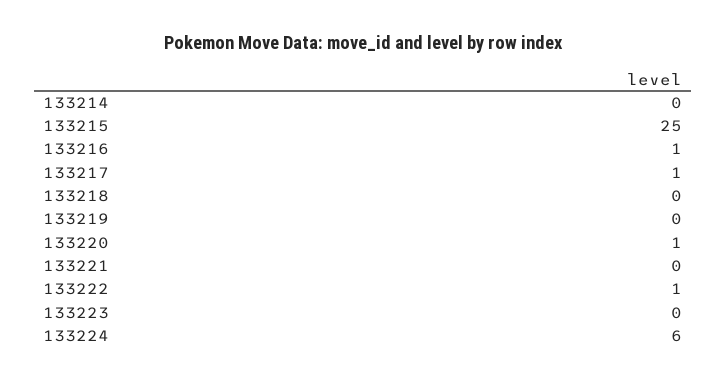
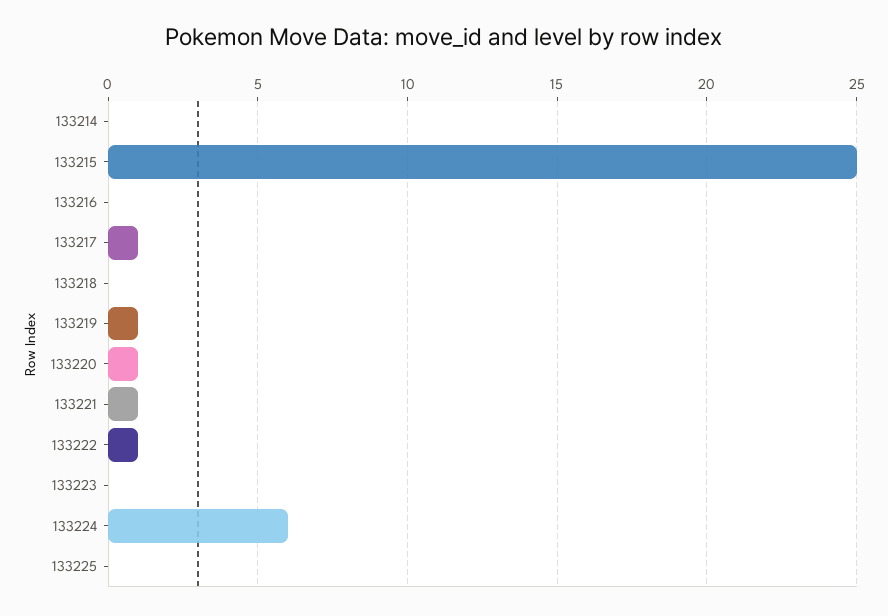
  {
    "133214": 0,
    "133215": 25,
-   "133216": 1,
+   "133216": 0,
    "133217": 1,
    "133218": 0,
-   "133219": 0,
+   "133219": 1,
    "133220": 1,
-   "133221": 0,
+   "133221": 1,
    "133222": 1,
    "133223": 0,
-   "133224": 6
+   "133224": 6,
+   "133225": 0
  }

